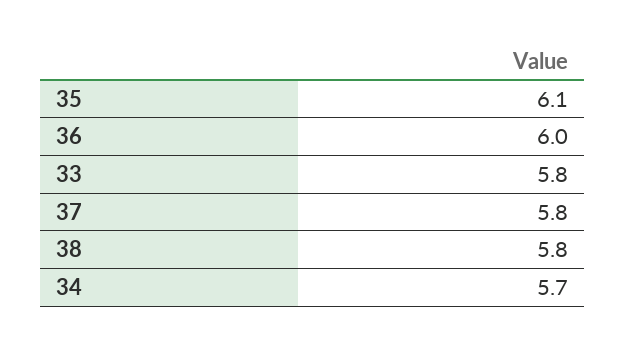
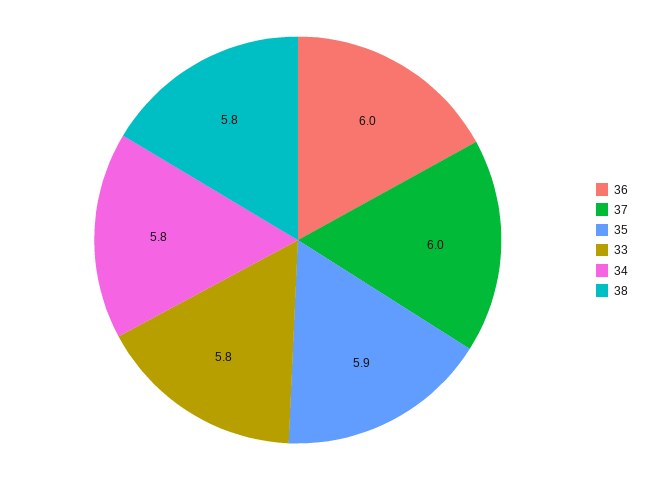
  {
-   "35": 6.1,
+   "35": 5.9,
    "36": 6,
    "33": 5.8,
-   "37": 5.8,
+   "37": 6,
    "38": 5.8,
-   "34": 5.7
+   "34": 5.8
  }

